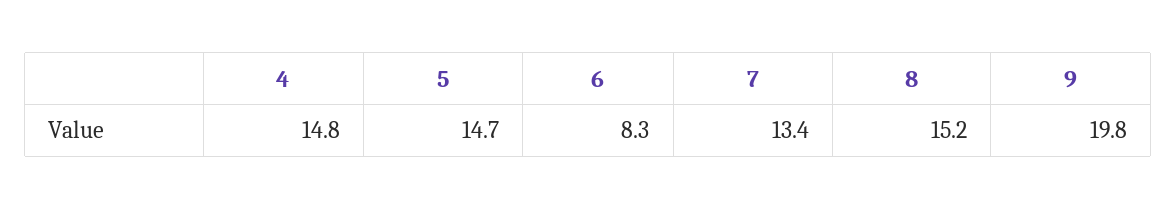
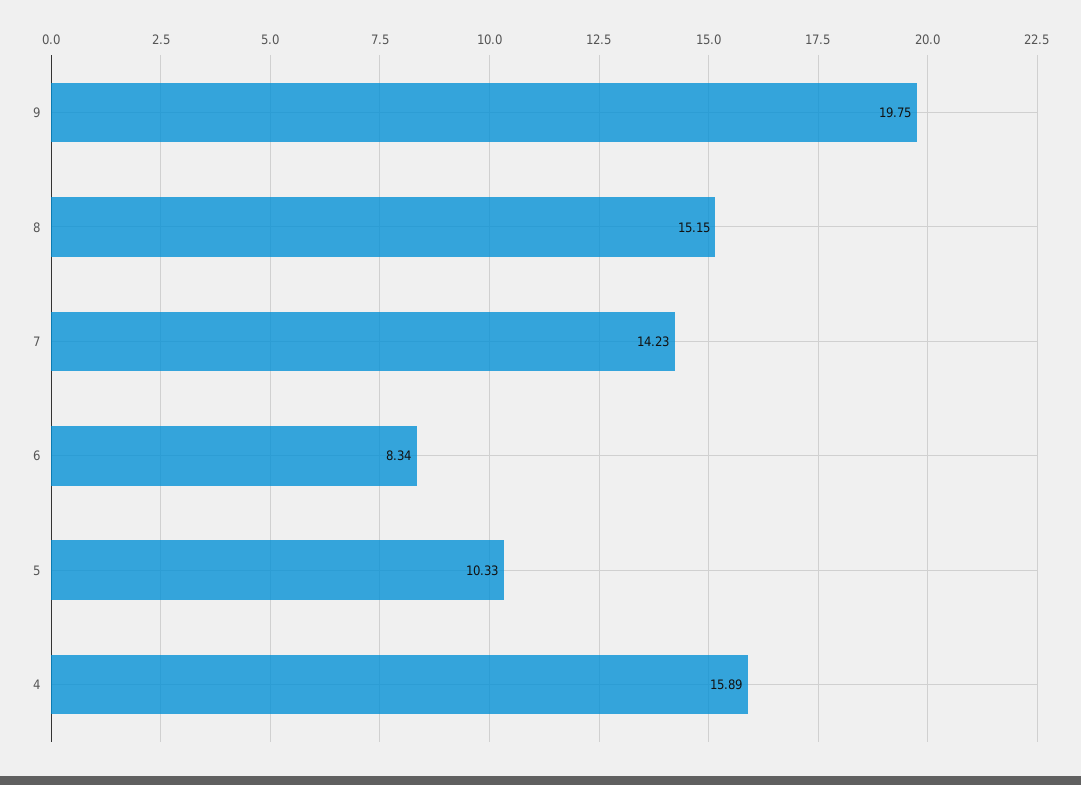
  {
-   "4": 14.8,
+   "4": 15.89,
-   "5": 14.7,
+   "5": 10.33,
    "6": 8.34,
-   "7": 13.4,
+   "7": 14.23,
    "8": 15.15,
    "9": 19.75
  }

